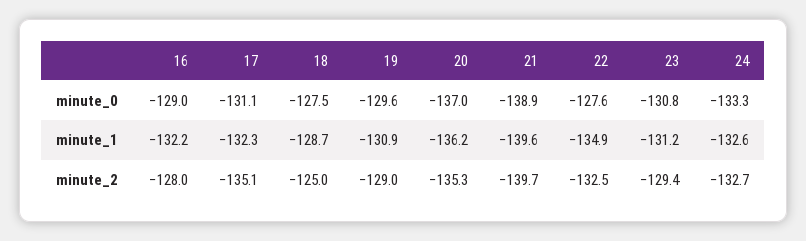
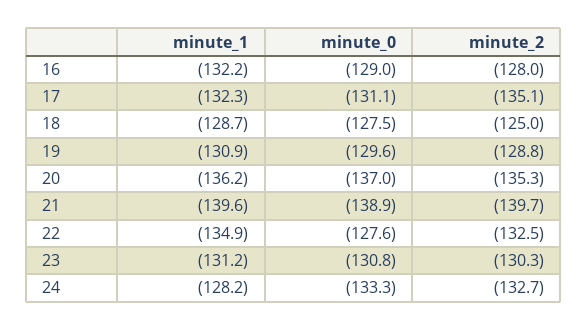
  {
    "16": {
      "minute_0": -129,
      "minute_1": -132.2,
      "minute_2": -128
    },
    "17": {
      "minute_0": -131.1,
      "minute_1": -132.3,
      "minute_2": -135.1
    },
    "18": {
      "minute_0": -127.5,
      "minute_1": -128.7,
      "minute_2": -125
    },
    "19": {
      "minute_0": -129.6,
      "minute_1": -130.9,
-     "minute_2": -129
+     "minute_2": -128.8
    },
    "20": {
      "minute_0": -137,
      "minute_1": -136.2,
      "minute_2": -135.3
    },
    "21": {
      "minute_0": -138.9,
      "minute_1": -139.6,
      "minute_2": -139.7
    },
    "22": {
      "minute_0": -127.6,
      "minute_1": -134.9,
      "minute_2": -132.5
    },
    "23": {
      "minute_0": -130.8,
      "minute_1": -131.2,
-     "minute_2": -129.4
+     "minute_2": -130.3
    },
    "24": {
      "minute_0": -133.3,
-     "minute_1": -132.6,
+     "minute_1": -128.2,
      "minute_2": -132.7
    }
  }

